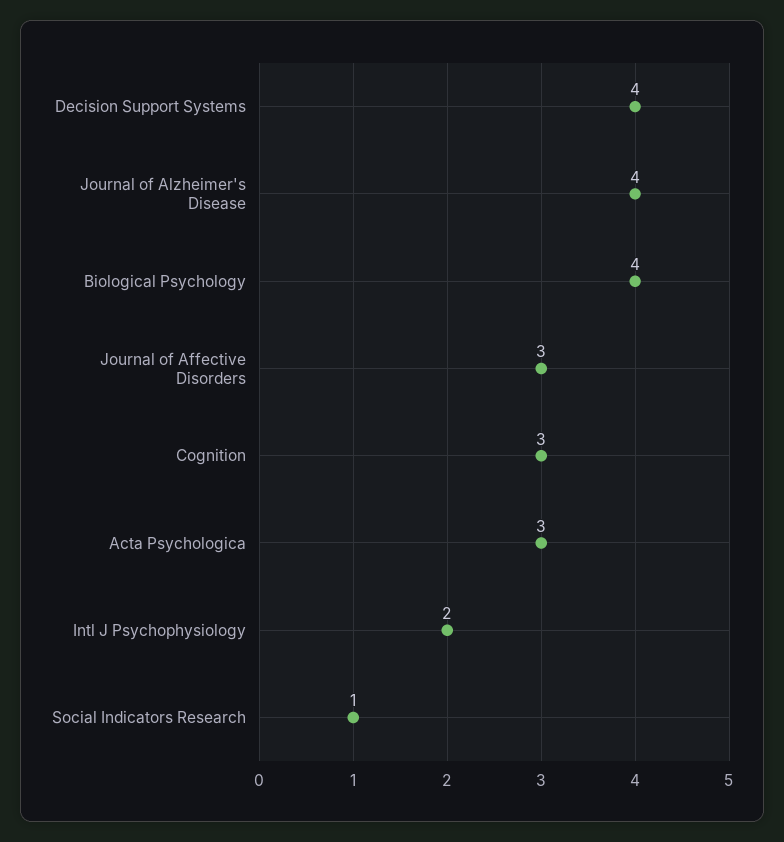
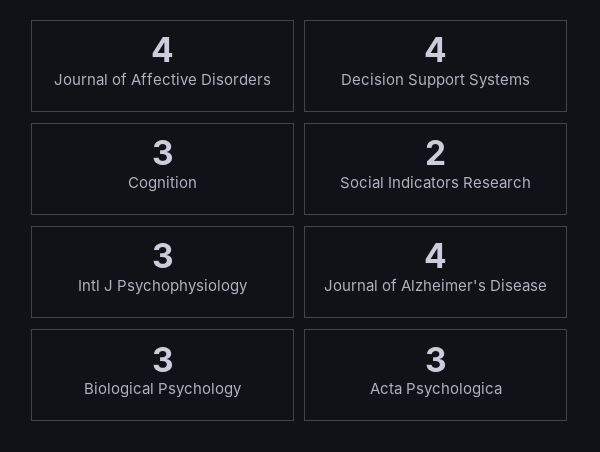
  {
    "Decision Support Systems": 4,
    "Journal of Alzheimer's Disease": 4,
-   "Biological Psychology": 4,
+   "Biological Psychology": 3,
-   "Journal of Affective Disorders": 3,
+   "Journal of Affective Disorders": 4,
    "Cognition": 3,
    "Acta Psychologica": 3,
-   "Intl J Psychophysiology": 2,
+   "Intl J Psychophysiology": 3,
-   "Social Indicators Research": 1
+   "Social Indicators Research": 2
  }

